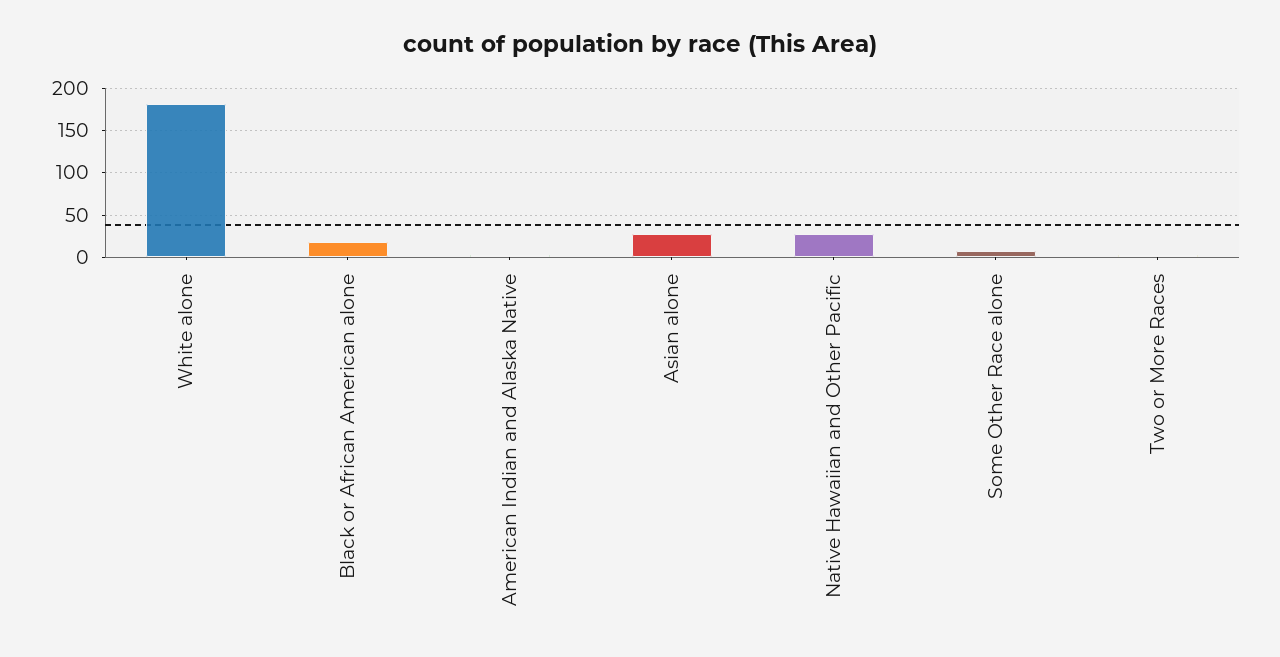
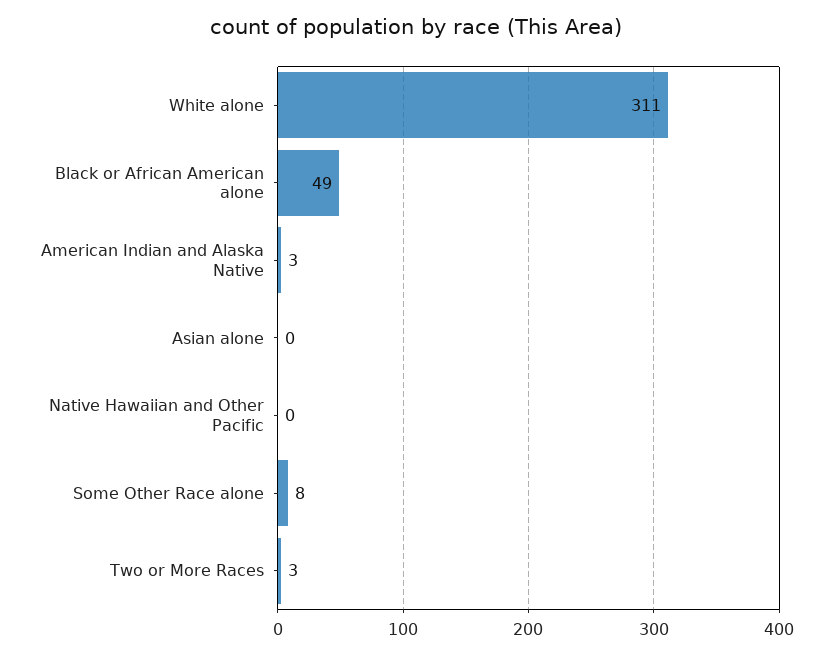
  {
-   "White alone": 180,
+   "White alone": 311,
-   "Black or African American alone": 20,
+   "Black or African American alone": 49,
    "American Indian and Alaska Native": 3,
-   "Asian alone": 30,
+   "Asian alone": 0,
-   "Native Hawaiian and Other Pacific": 30,
+   "Native Hawaiian and Other Pacific": 0,
    "Some Other Race alone": 8,
    "Two or More Races": 3
  }

